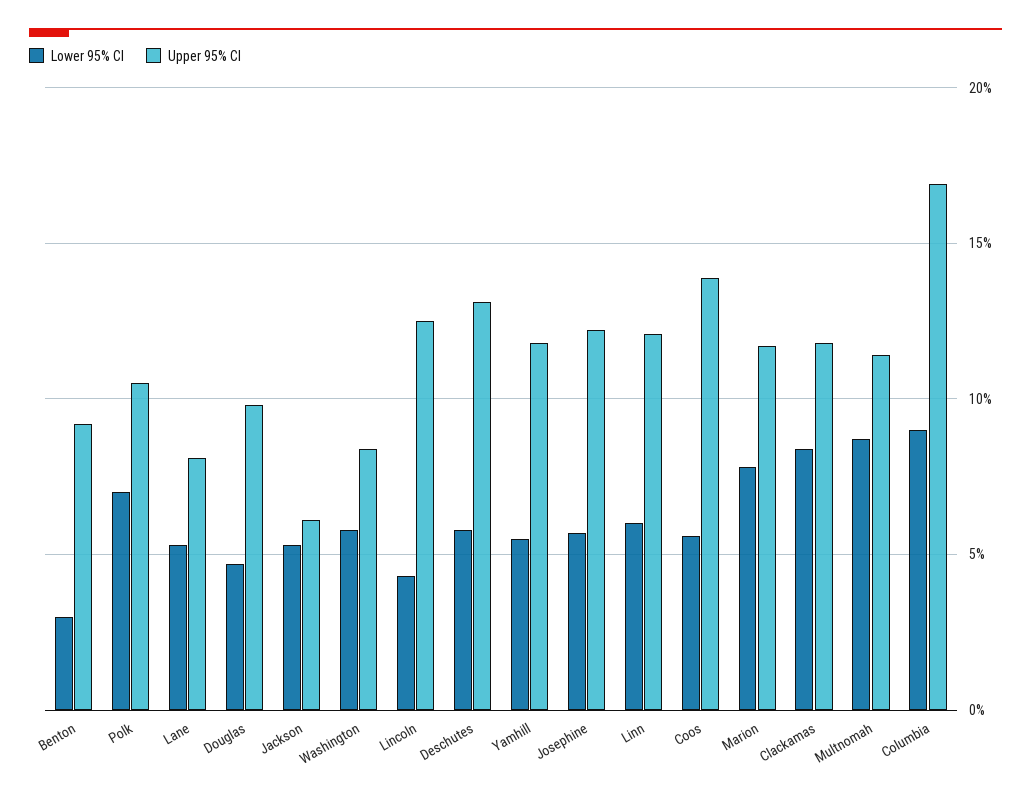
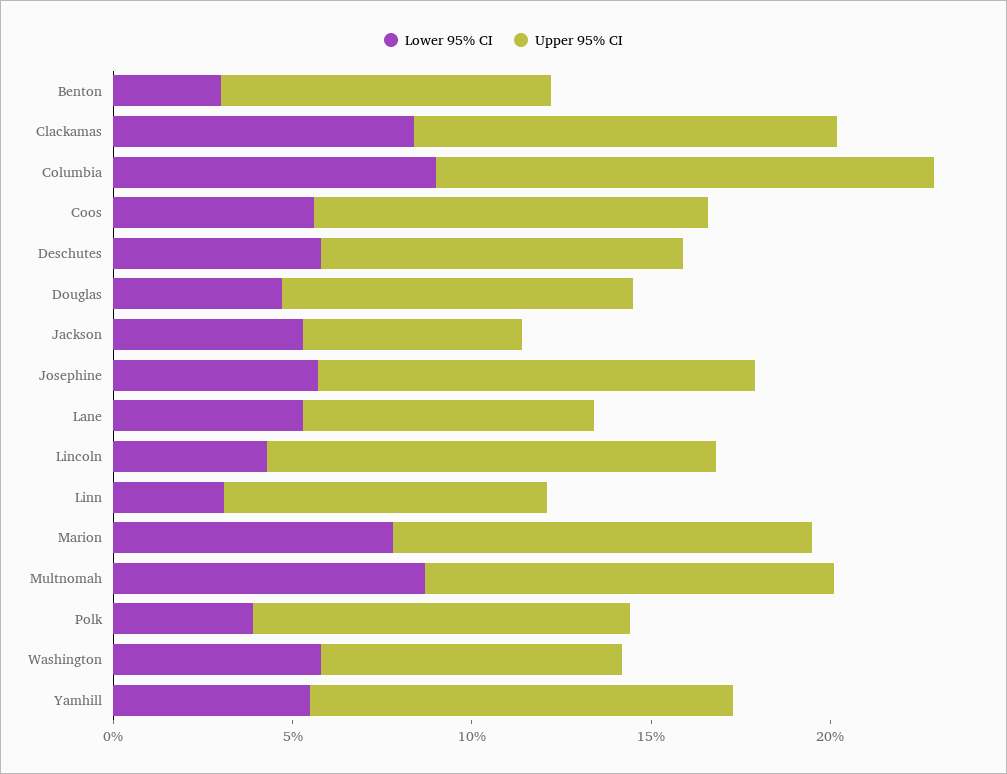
  {
    "Lower 95% CI": {
      "Benton": 3,
-     "Polk": 7,
+     "Polk": 4,
      "Lane": 5.5,
      "Douglas": 4.5,
      "Jackson": 5.5,
      "Washington": 6,
      "Lincoln": 4.5,
      "Deschutes": 6,
      "Yamhill": 5.5,
      "Josephine": 5.5,
-     "Linn": 6,
+     "Linn": 3,
      "Coos": 5.5,
      "Marion": 8,
      "Clackamas": 8.5,
      "Multnomah": 8.5,
      "Columbia": 9
    },
    "Upper 95% CI": {
      "Benton": 9,
      "Polk": 10.5,
      "Lane": 8,
      "Douglas": 10,
      "Jackson": 6,
      "Washington": 8.5,
      "Lincoln": 12.5,
-     "Deschutes": 13,
+     "Deschutes": 10,
      "Yamhill": 12,
      "Josephine": 12,
-     "Linn": 12,
+     "Linn": 9,
-     "Coos": 14,
+     "Coos": 11,
      "Marion": 11.5,
      "Clackamas": 12,
      "Multnomah": 11.5,
-     "Columbia": 17
+     "Columbia": 14
    }
  }

